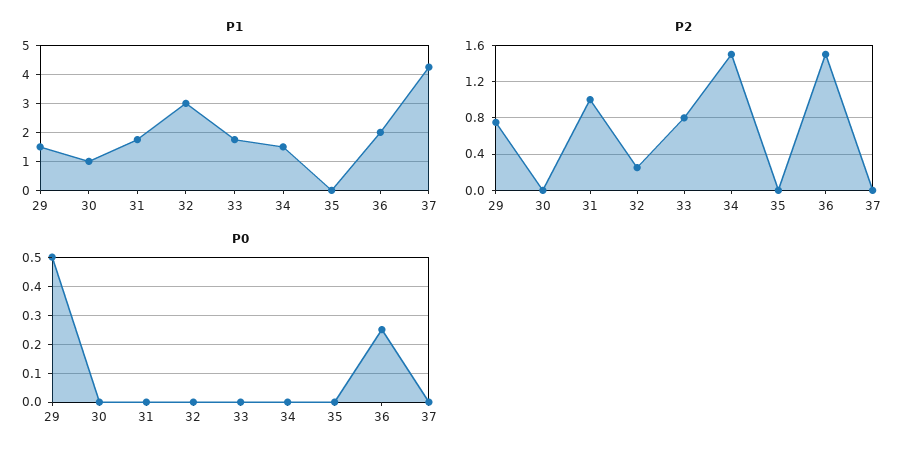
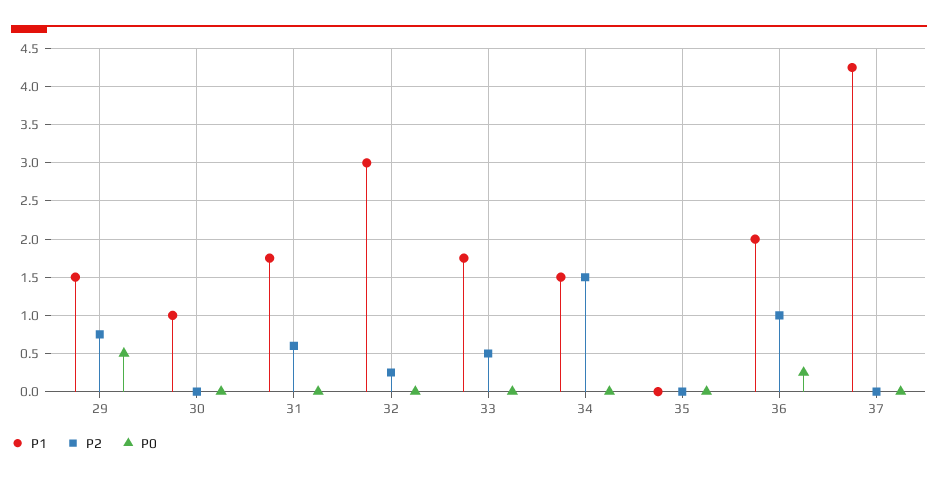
  {
    "P1": {
      "29": 1.5,
      "30": 1,
      "31": 1.8,
      "32": 3,
      "33": 1.8,
      "34": 1.5,
      "35": 0,
      "36": 2,
      "37": 4.3
    },
    "P2": {
      "29": 0.8,
      "30": 0,
-     "31": 1,
+     "31": 0.6,
      "32": 0.3,
-     "33": 0.8,
+     "33": 0.5,
      "34": 1.5,
      "35": 0,
-     "36": 1.5,
+     "36": 1,
      "37": 0
    },
    "P0": {
      "29": 0.5,
      "30": 0,
      "31": 0,
      "32": 0,
      "33": 0,
      "34": 0,
      "35": 0,
      "36": 0.25,
      "37": 0
    }
  }

